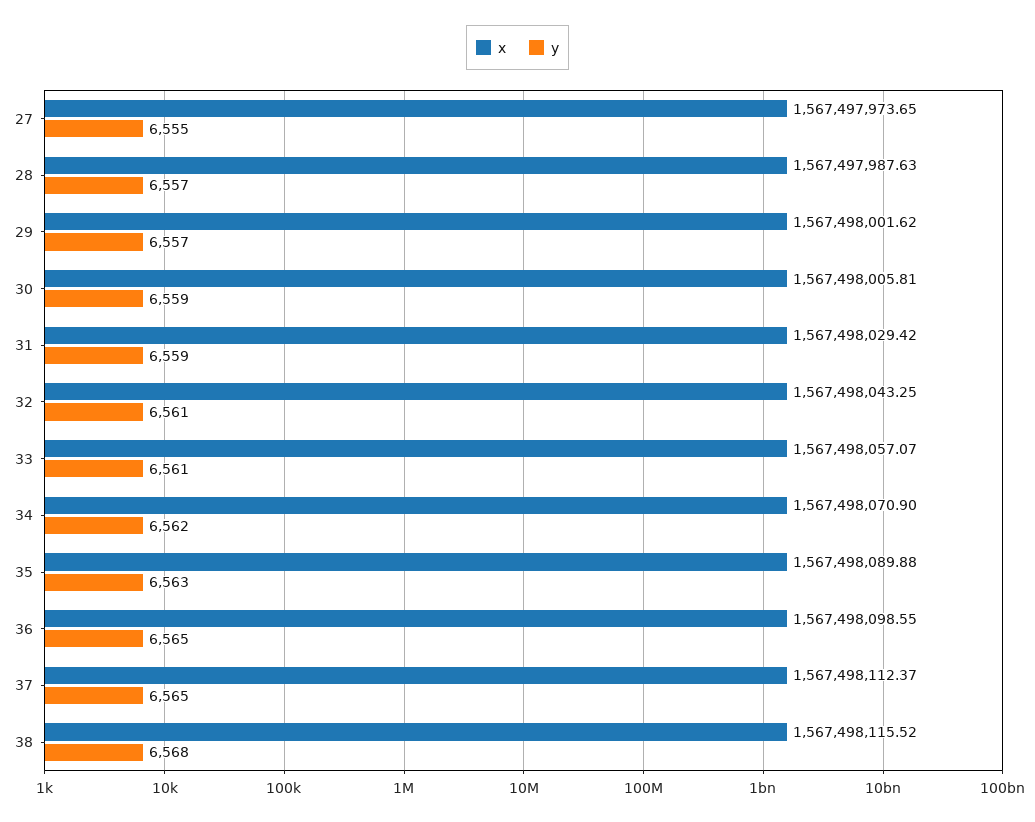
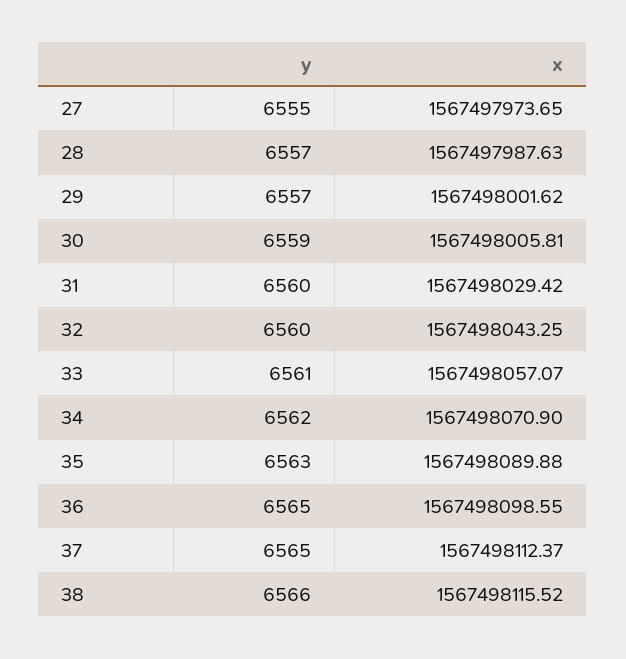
  {
    "x": {
      "27": 1567497973.65,
      "28": 1567497987.63,
      "29": 1567498001.62,
      "30": 1567498005.81,
      "31": 1567498029.42,
      "32": 1567498043.25,
      "33": 1567498057.07,
      "34": 1567498070.9,
      "35": 1567498089.88,
      "36": 1567498098.55,
      "37": 1567498112.37,
      "38": 1567498115.52
    },
    "y": {
      "27": 6555,
      "28": 6557,
      "29": 6557,
      "30": 6559,
-     "31": 6559,
+     "31": 6560,
-     "32": 6561,
+     "32": 6560,
      "33": 6561,
      "34": 6562,
      "35": 6563,
      "36": 6565,
      "37": 6565,
-     "38": 6568
+     "38": 6566
    }
  }

